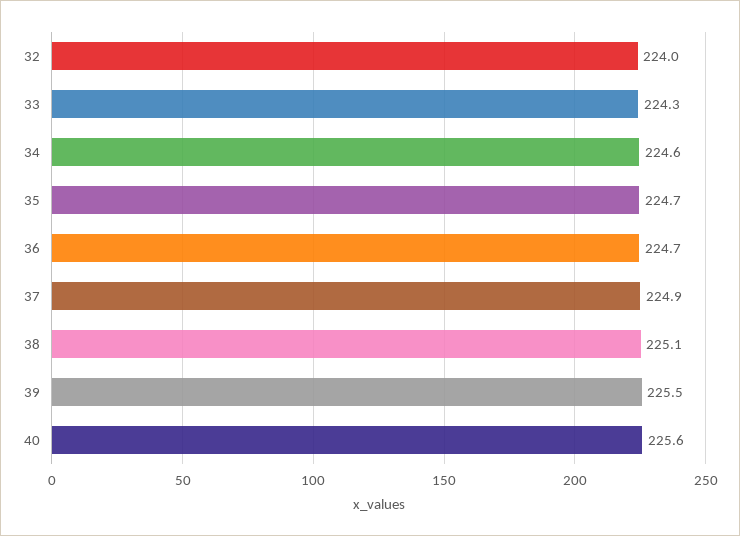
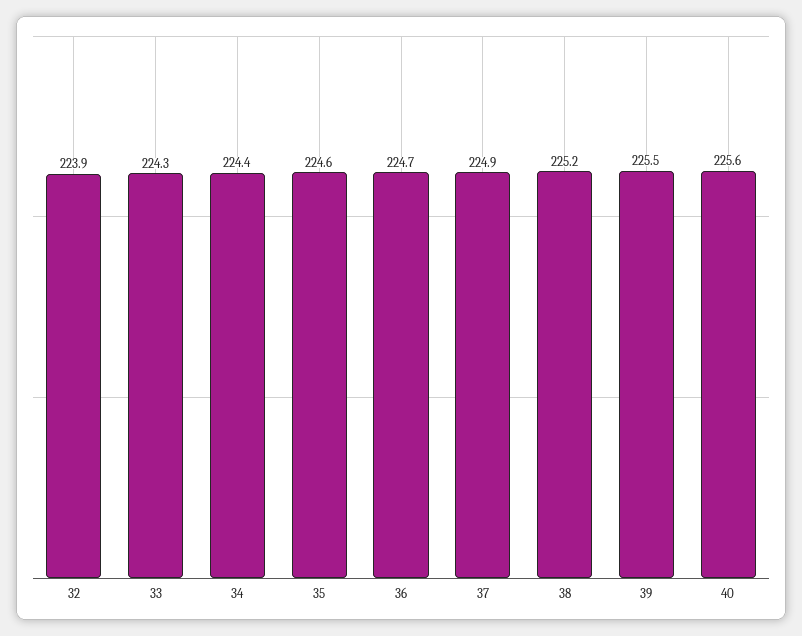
  {
-   "32": 224,
+   "32": 223.9,
    "33": 224.3,
-   "34": 224.6,
+   "34": 224.4,
-   "35": 224.7,
+   "35": 224.6,
    "36": 224.7,
    "37": 224.9,
-   "38": 225.1,
+   "38": 225.2,
    "39": 225.5,
    "40": 225.6
  }

